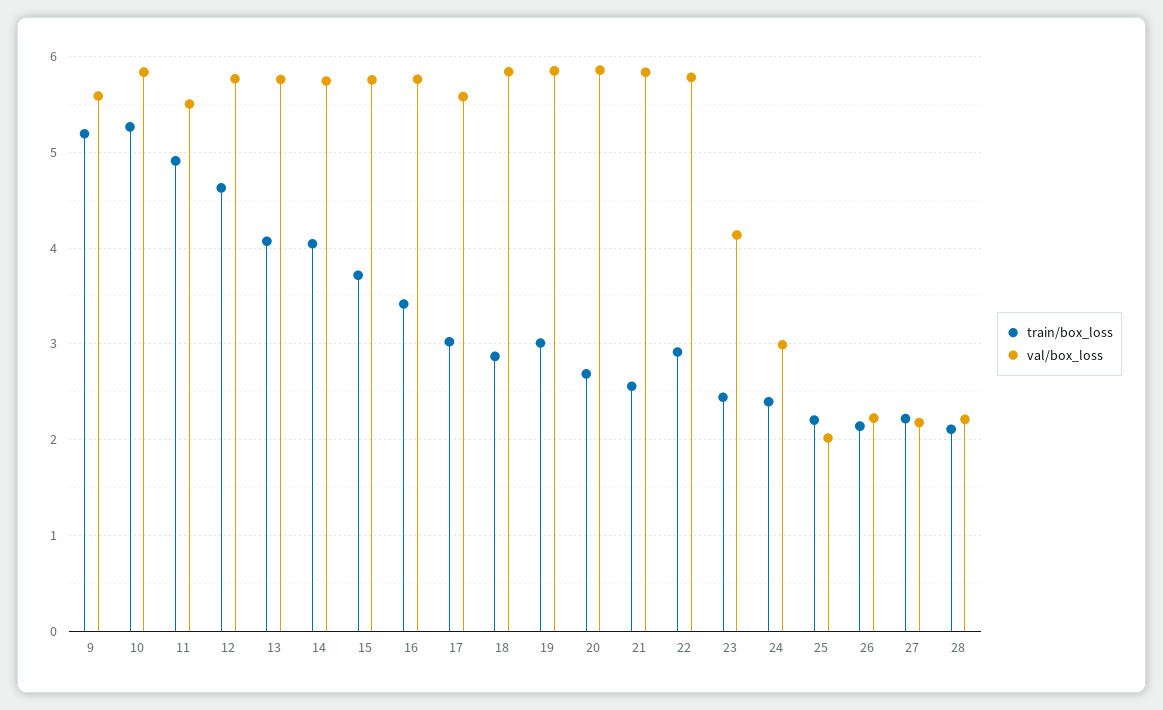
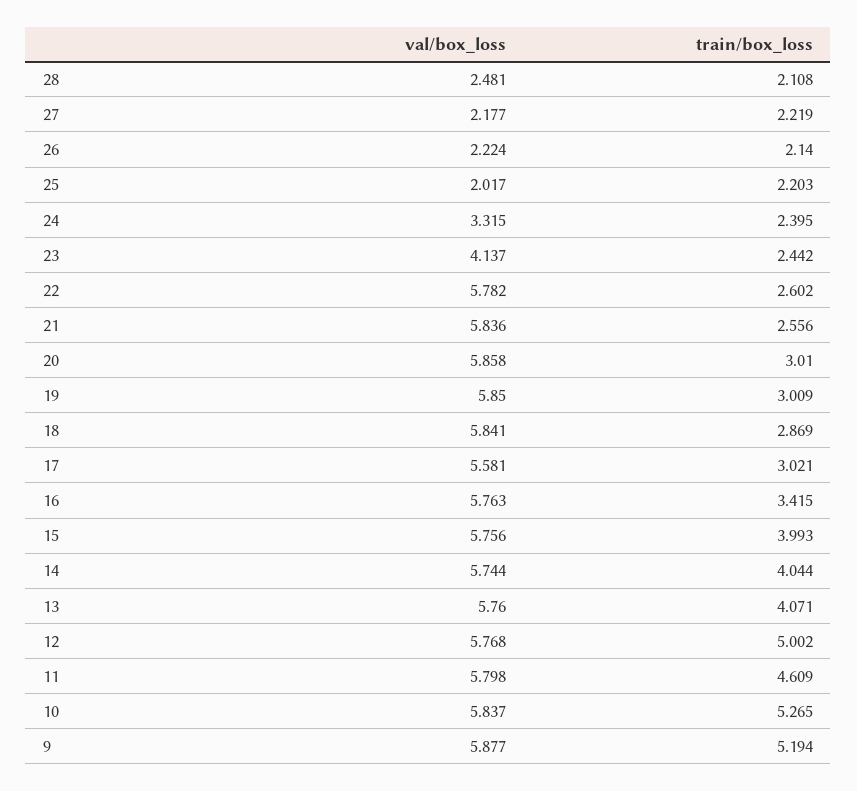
  {
    "train/box_loss": {
      "9": 5.194,
      "10": 5.265,
-     "11": 4.9,
+     "11": 4.609,
-     "12": 4.6,
+     "12": 5.002,
      "13": 4.071,
      "14": 4.044,
-     "15": 3.7,
+     "15": 3.993,
      "16": 3.415,
      "17": 3.021,
      "18": 2.869,
      "19": 3.009,
-     "20": 2.7,
+     "20": 3.01,
      "21": 2.556,
-     "22": 2.9,
+     "22": 2.602,
      "23": 2.442,
      "24": 2.395,
      "25": 2.203,
      "26": 2.14,
      "27": 2.219,
      "28": 2.108
    },
    "val/box_loss": {
-     "9": 5.6,
+     "9": 5.877,
      "10": 5.837,
-     "11": 5.5,
+     "11": 5.798,
      "12": 5.768,
      "13": 5.76,
      "14": 5.744,
      "15": 5.756,
      "16": 5.763,
      "17": 5.581,
      "18": 5.841,
      "19": 5.85,
      "20": 5.858,
      "21": 5.836,
      "22": 5.782,
      "23": 4.137,
-     "24": 3,
+     "24": 3.315,
      "25": 2.017,
      "26": 2.224,
      "27": 2.177,
-     "28": 2.2
+     "28": 2.481
    }
  }

